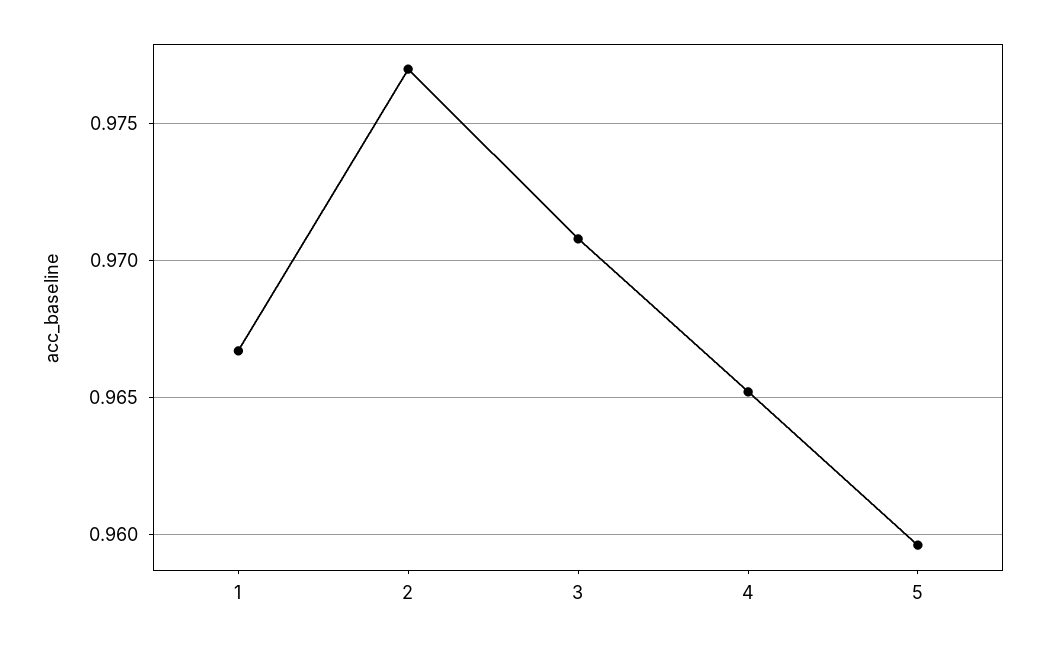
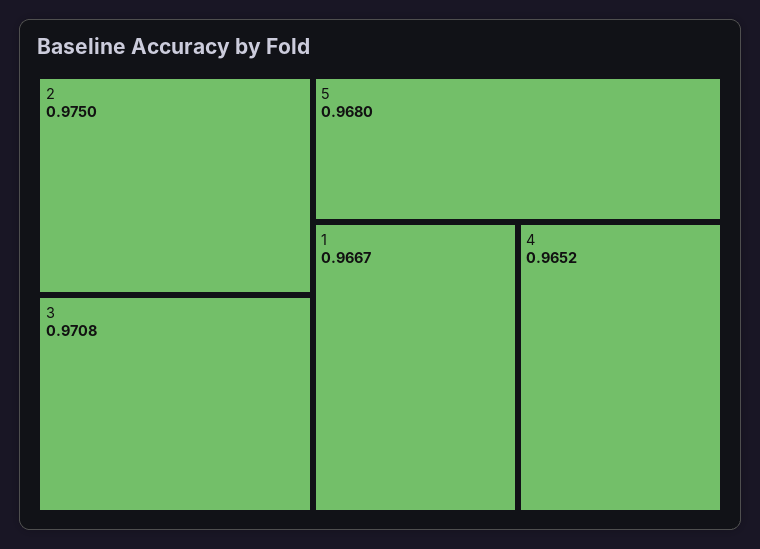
  {
    "1": 0.9667,
-   "2": 0.977,
+   "2": 0.975,
    "3": 0.9708,
    "4": 0.9652,
-   "5": 0.9595
+   "5": 0.968
  }

